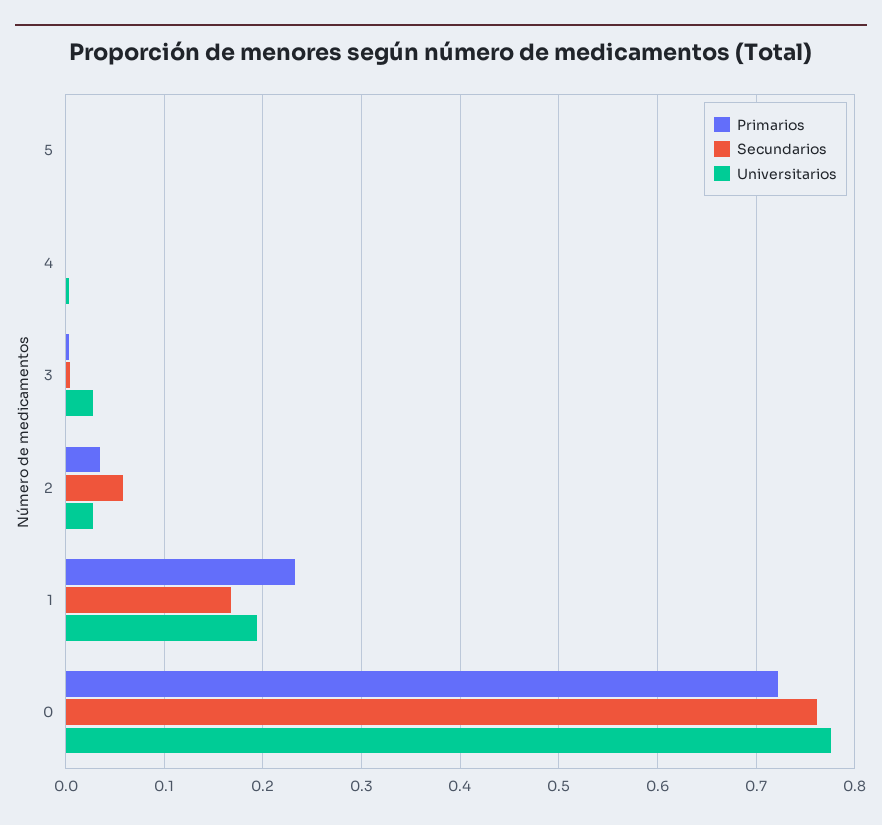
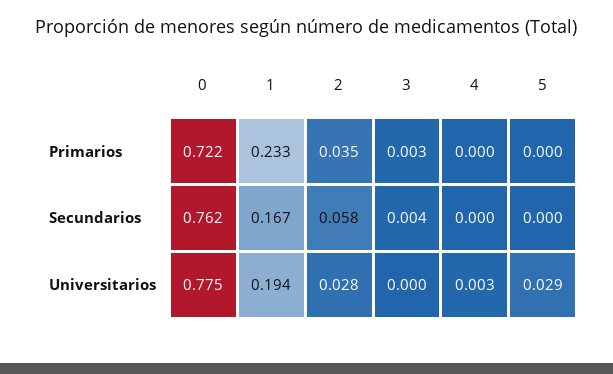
  {
    "Primarios": {
      "5": 0,
      "4": 0,
      "3": 0.003,
      "2": 0.035,
      "1": 0.233,
      "0": 0.722
    },
    "Secundarios": {
      "5": 0,
      "4": 0,
      "3": 0.004,
      "2": 0.058,
      "1": 0.167,
      "0": 0.762
    },
    "Universitarios": {
-     "5": 0,
+     "5": 0.029,
      "4": 0.003,
-     "3": 0.03,
+     "3": 0,
      "2": 0.028,
      "1": 0.194,
      "0": 0.775
    }
  }

